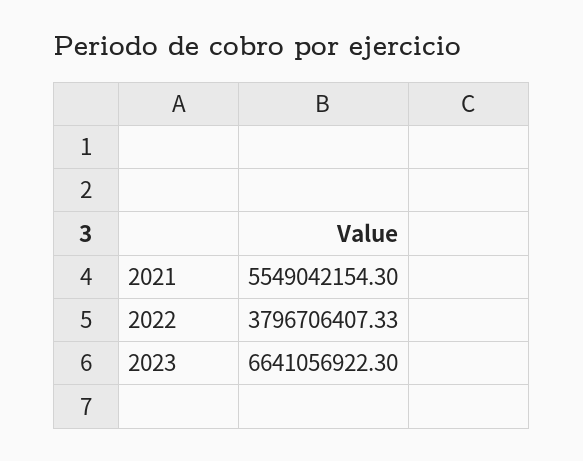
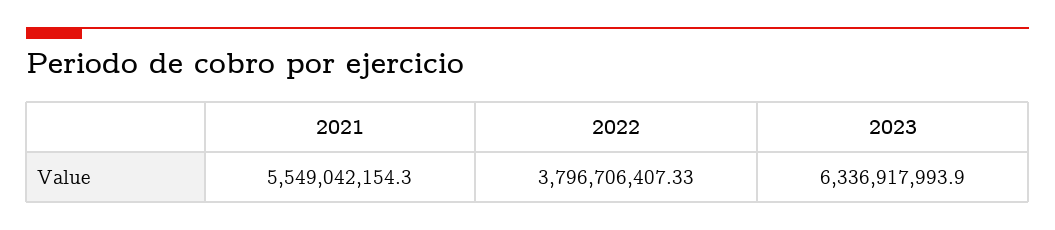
  {
    "2021": 5549042154.3,
    "2022": 3796706407.33,
-   "2023": 6641056922.3
+   "2023": 6336917993.9
  }

